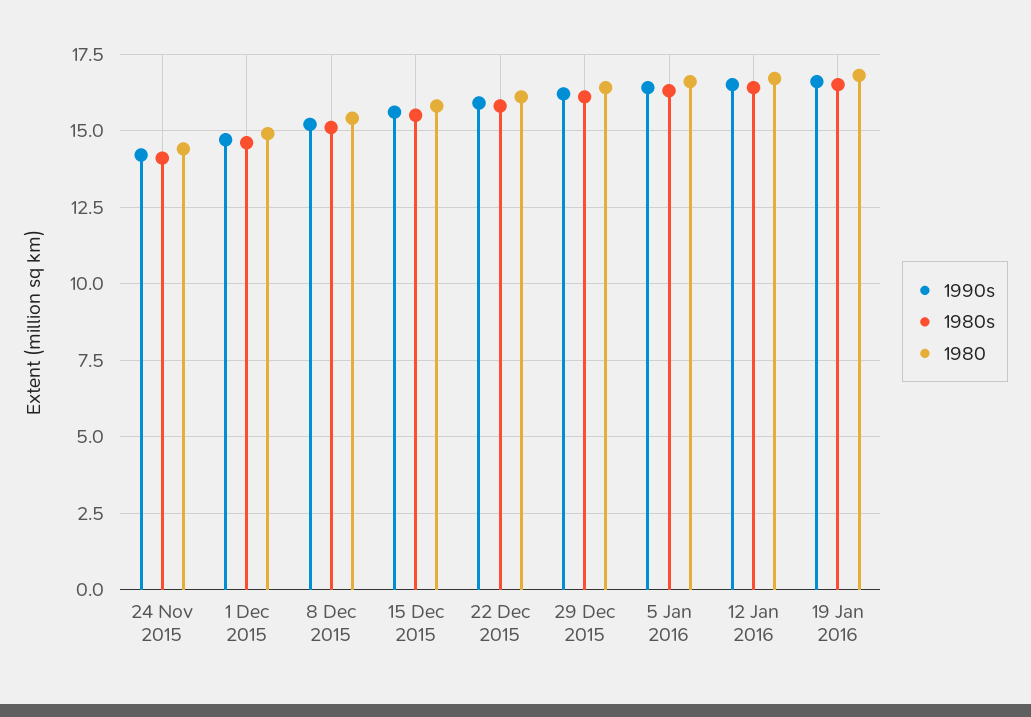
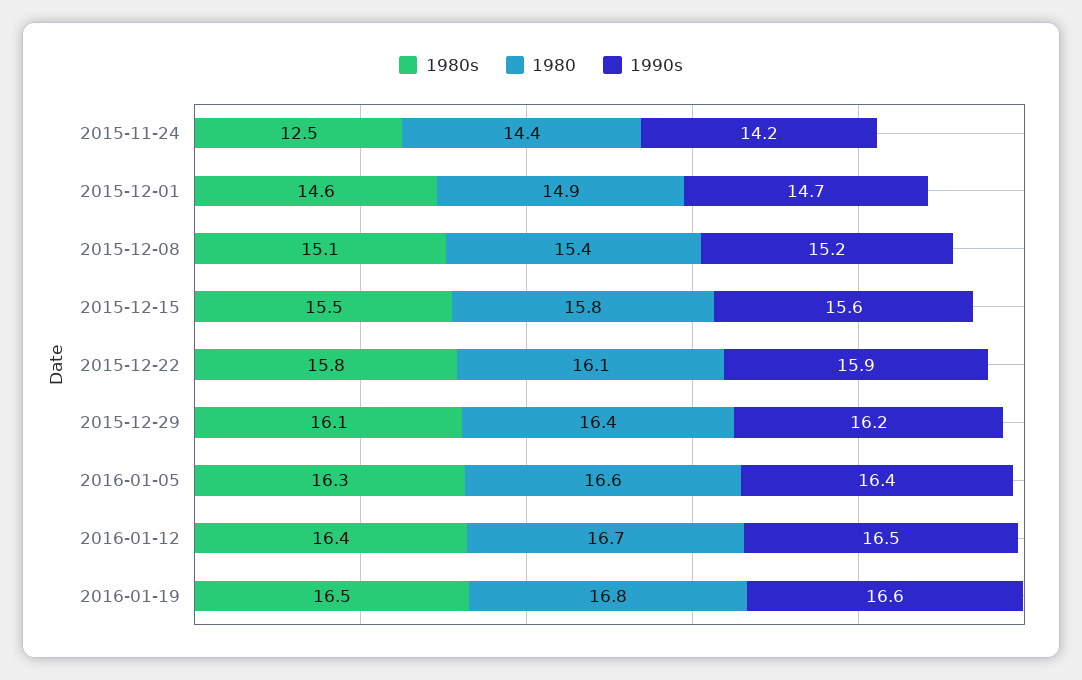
  {
    "1990s": {
      "24 Nov 2015": 14.2,
      "1 Dec 2015": 14.7,
      "8 Dec 2015": 15.2,
      "15 Dec 2015": 15.6,
      "22 Dec 2015": 15.9,
      "29 Dec 2015": 16.2,
      "5 Jan 2016": 16.4,
      "12 Jan 2016": 16.5,
      "19 Jan 2016": 16.6
    },
    "1980s": {
-     "24 Nov 2015": 14,
+     "24 Nov 2015": 12.5,
      "1 Dec 2015": 14.6,
      "8 Dec 2015": 15.1,
      "15 Dec 2015": 15.5,
      "22 Dec 2015": 15.8,
      "29 Dec 2015": 16.1,
      "5 Jan 2016": 16.3,
      "12 Jan 2016": 16.4,
      "19 Jan 2016": 16.5
    },
    "1980": {
      "24 Nov 2015": 14.4,
      "1 Dec 2015": 14.9,
      "8 Dec 2015": 15.4,
      "15 Dec 2015": 15.8,
      "22 Dec 2015": 16.1,
      "29 Dec 2015": 16.4,
      "5 Jan 2016": 16.6,
      "12 Jan 2016": 16.7,
      "19 Jan 2016": 16.8
    }
  }

